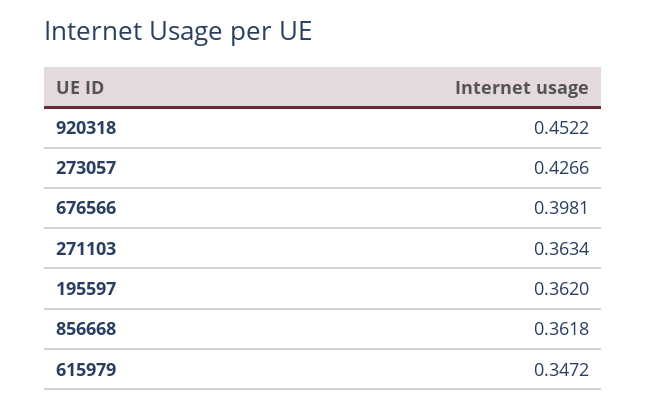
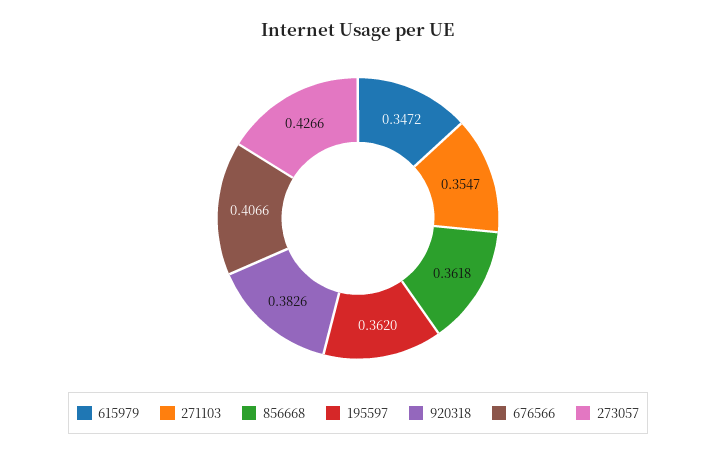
  {
-   "920318": 0.4522,
+   "920318": 0.3826,
    "273057": 0.4266,
-   "676566": 0.3981,
+   "676566": 0.4066,
-   "271103": 0.3634,
+   "271103": 0.3547,
    "195597": 0.362,
    "856668": 0.3618,
    "615979": 0.3472
  }

